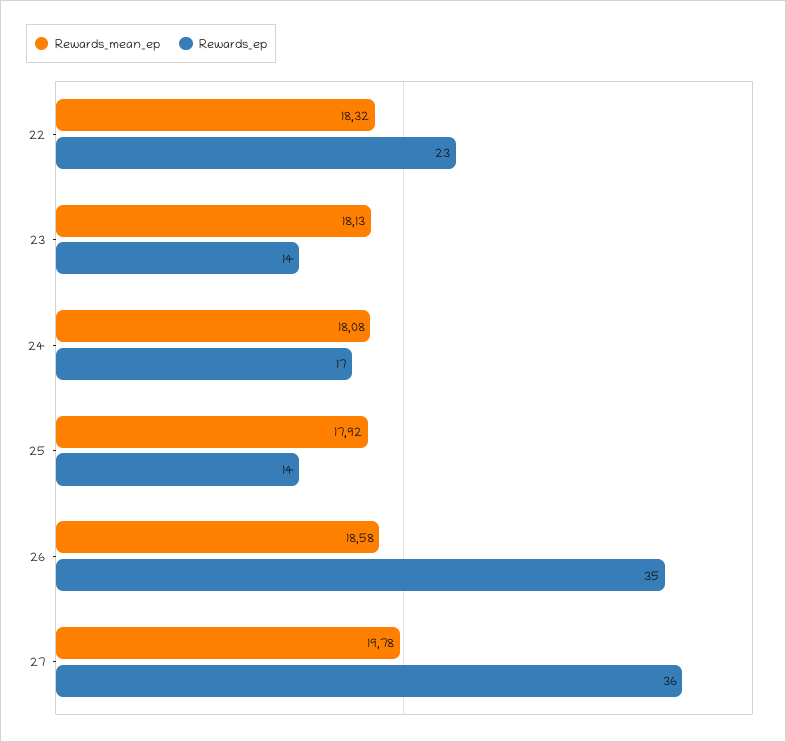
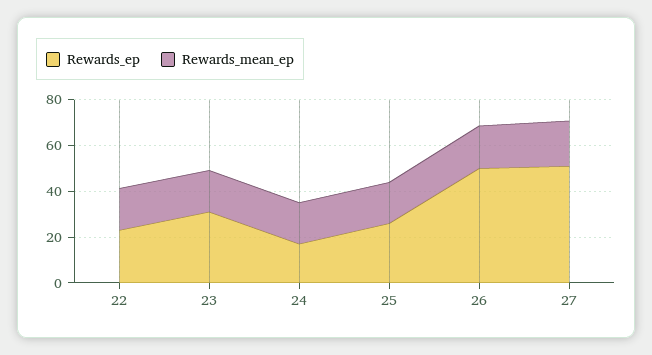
  {
    "Rewards_mean_ep": {
      "22": 18.32,
      "23": 18.13,
      "24": 18.08,
      "25": 17.92,
      "26": 18.58,
      "27": 19.78
    },
    "Rewards_ep": {
      "22": 23,
-     "23": 14,
+     "23": 30,
      "24": 17,
-     "25": 14,
+     "25": 25,
-     "26": 35,
+     "26": 50,
-     "27": 36
+     "27": 50
    }
  }

